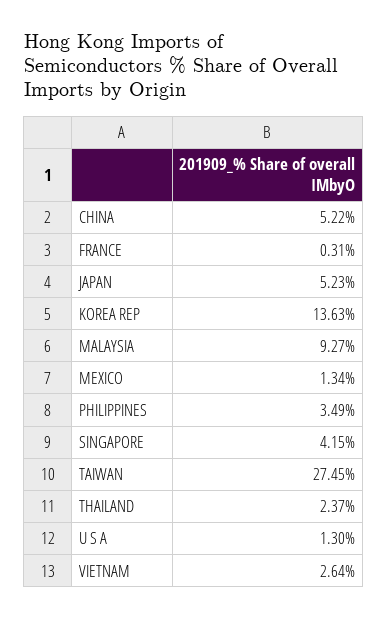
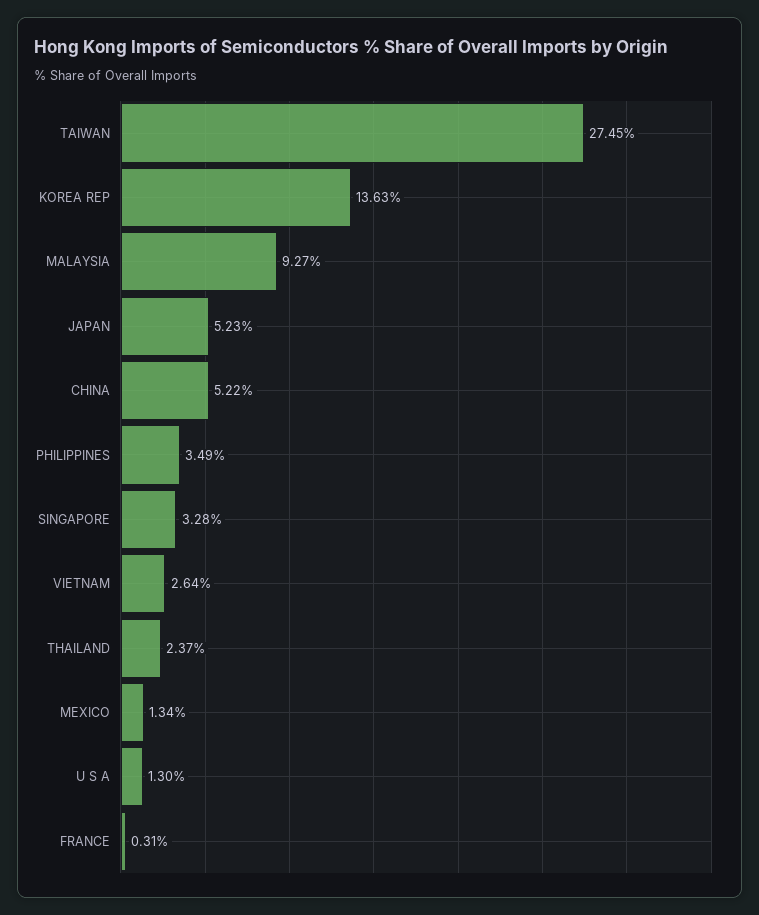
  {
    "CHINA": 5.22,
    "FRANCE": 0.31,
    "JAPAN": 5.23,
    "KOREA REP": 13.63,
    "MALAYSIA": 9.27,
    "MEXICO": 1.34,
    "PHILIPPINES": 3.49,
-   "SINGAPORE": 4.15,
+   "SINGAPORE": 3.28,
    "TAIWAN": 27.45,
    "THAILAND": 2.37,
    "U S A": 1.3,
    "VIETNAM": 2.64
  }

